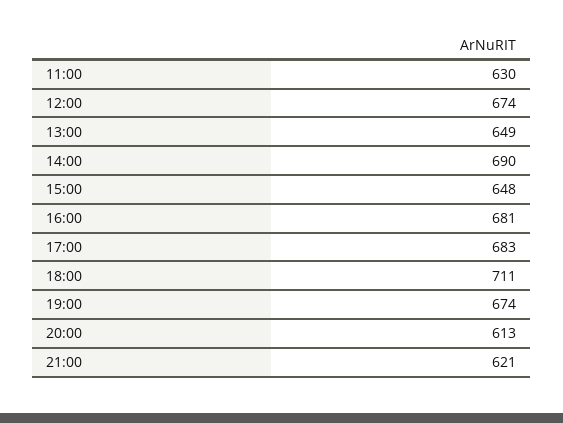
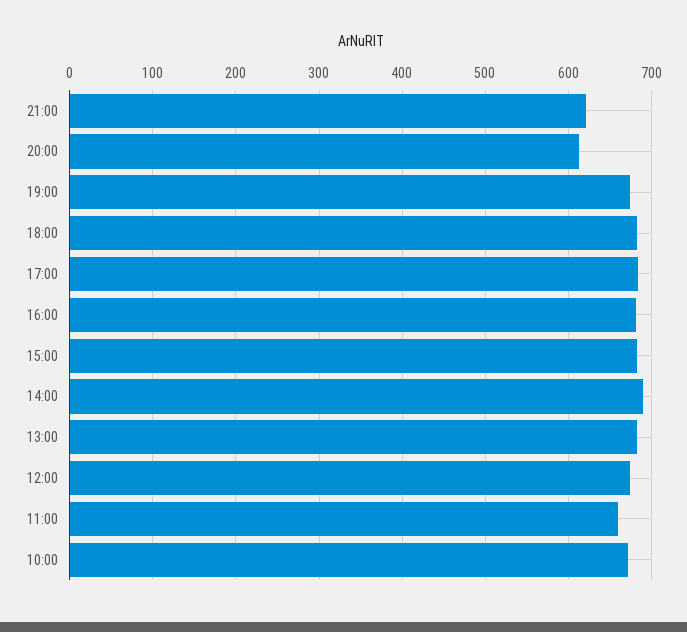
  {
-   "11:00": 630,
+   "11:00": 660,
    "12:00": 674,
-   "13:00": 649,
+   "13:00": 680,
    "14:00": 690,
-   "15:00": 648,
+   "15:00": 680,
    "16:00": 681,
    "17:00": 683,
-   "18:00": 711,
+   "18:00": 680,
    "19:00": 674,
    "20:00": 613,
-   "21:00": 621
+   "21:00": 621,
+   "10:00": 670
  }

